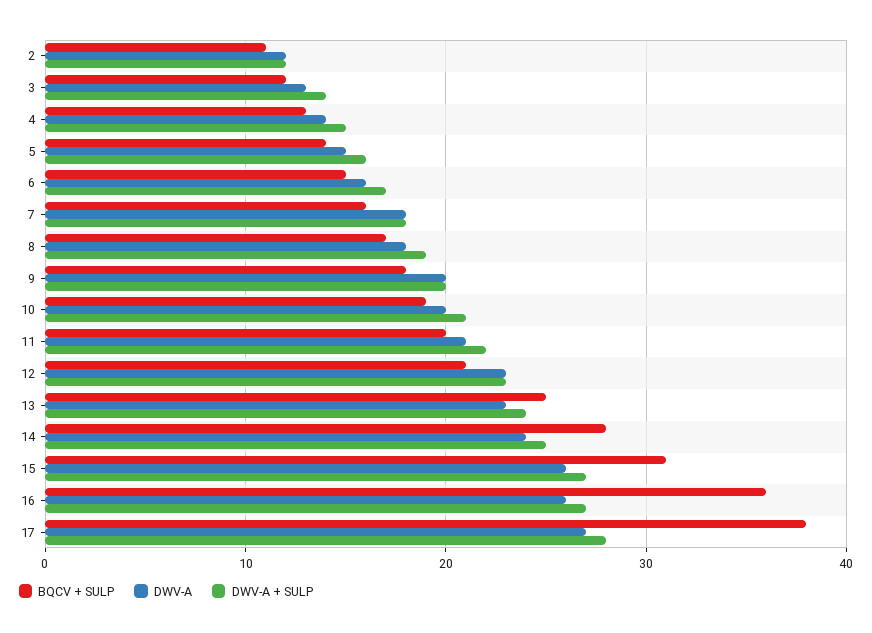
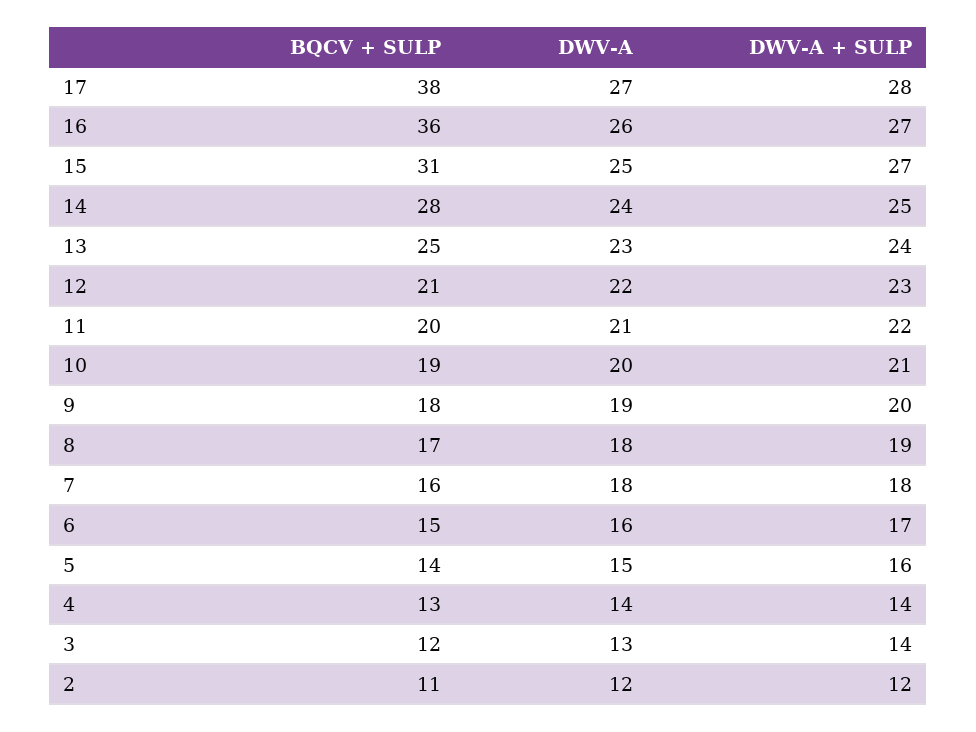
  {
    "BQCV + SULP": {
      "2": 11,
      "3": 12,
      "4": 13,
      "5": 14,
      "6": 15,
      "7": 16,
      "8": 17,
      "9": 18,
      "10": 19,
      "11": 20,
      "12": 21,
      "13": 25,
      "14": 28,
      "15": 31,
      "16": 36,
      "17": 38
    },
    "DWV-A": {
      "2": 12,
      "3": 13,
      "4": 14,
      "5": 15,
      "6": 16,
      "7": 18,
      "8": 18,
-     "9": 20,
+     "9": 19,
      "10": 20,
      "11": 21,
-     "12": 23,
+     "12": 22,
      "13": 23,
      "14": 24,
-     "15": 26,
+     "15": 25,
      "16": 26,
      "17": 27
    },
    "DWV-A + SULP": {
      "2": 12,
      "3": 14,
-     "4": 15,
+     "4": 14,
      "5": 16,
      "6": 17,
      "7": 18,
      "8": 19,
      "9": 20,
      "10": 21,
      "11": 22,
      "12": 23,
      "13": 24,
      "14": 25,
      "15": 27,
      "16": 27,
      "17": 28
    }
  }

